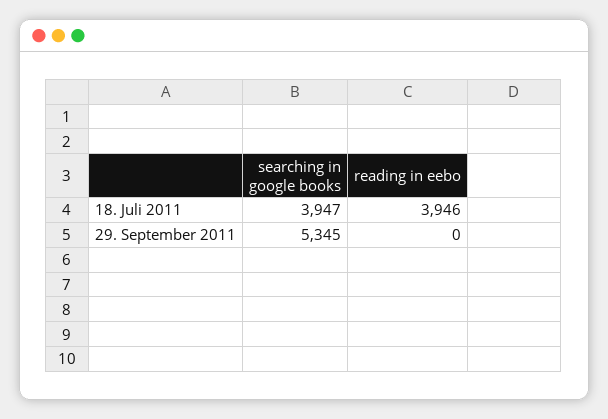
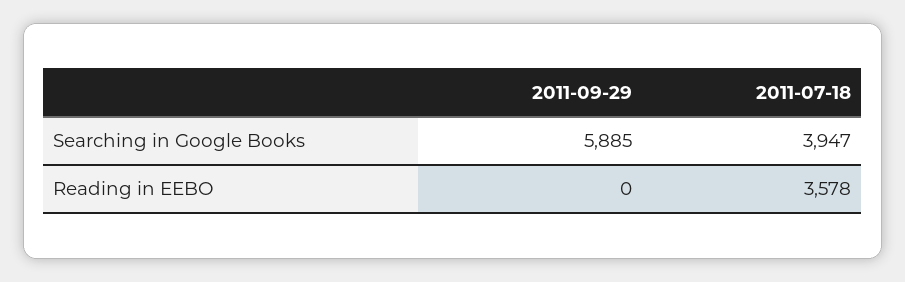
  {
    "searching in google books": {
      "18. Juli 2011": 3947,
-     "29. September 2011": 5345
+     "29. September 2011": 5885
    },
    "reading in eebo": {
-     "18. Juli 2011": 3946,
+     "18. Juli 2011": 3578,
      "29. September 2011": 0
    }
  }

